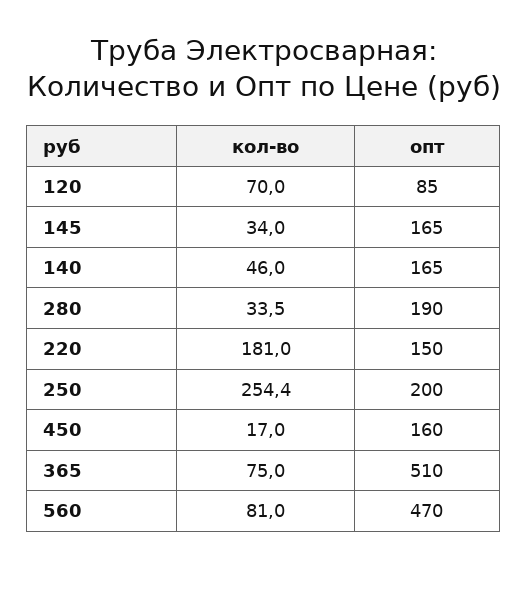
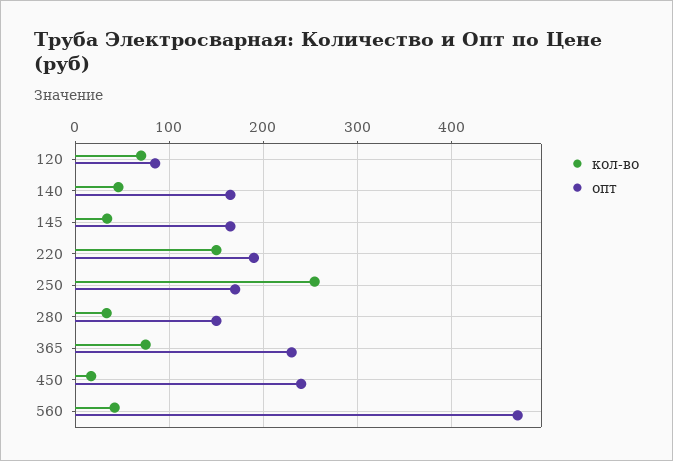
  {
    "кол-во": {
      "120": 70,
      "145": 34,
      "140": 46,
      "280": 33.5,
-     "220": 181,
+     "220": 150,
      "250": 254.4,
      "450": 17,
      "365": 75,
-     "560": 81
+     "560": 40
    },
    "опт": {
      "120": 85,
      "145": 165,
      "140": 165,
-     "280": 190,
+     "280": 150,
-     "220": 150,
+     "220": 190,
-     "250": 200,
+     "250": 170,
-     "450": 160,
+     "450": 240,
-     "365": 510,
+     "365": 230,
      "560": 470
    }
  }

